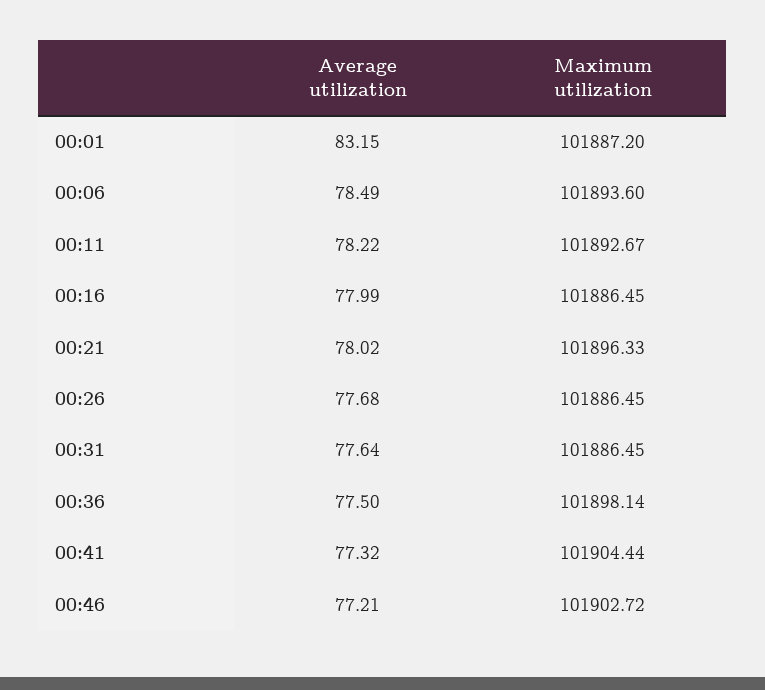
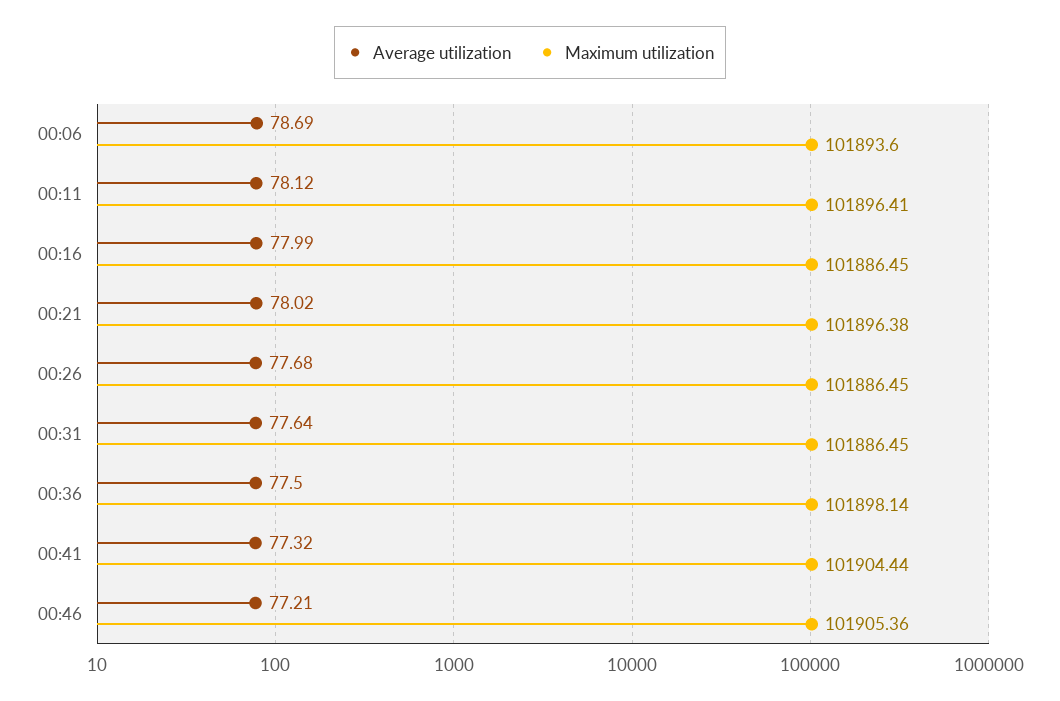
  {
    "Average utilization": {
-     "00:01": 83.15,
-     "00:06": 78.49,
+     "00:06": 78.69,
-     "00:11": 78.22,
+     "00:11": 78.12,
      "00:16": 77.99,
      "00:21": 78.02,
      "00:26": 77.68,
      "00:31": 77.64,
      "00:36": 77.5,
      "00:41": 77.32,
      "00:46": 77.21
    },
    "Maximum utilization": {
-     "00:01": 101887.2,
      "00:06": 101893.6,
-     "00:11": 101892.67,
+     "00:11": 101896.41,
      "00:16": 101886.45,
-     "00:21": 101896.33,
+     "00:21": 101896.38,
      "00:26": 101886.45,
      "00:31": 101886.45,
      "00:36": 101898.14,
      "00:41": 101904.44,
-     "00:46": 101902.72
+     "00:46": 101905.36
    }
  }

